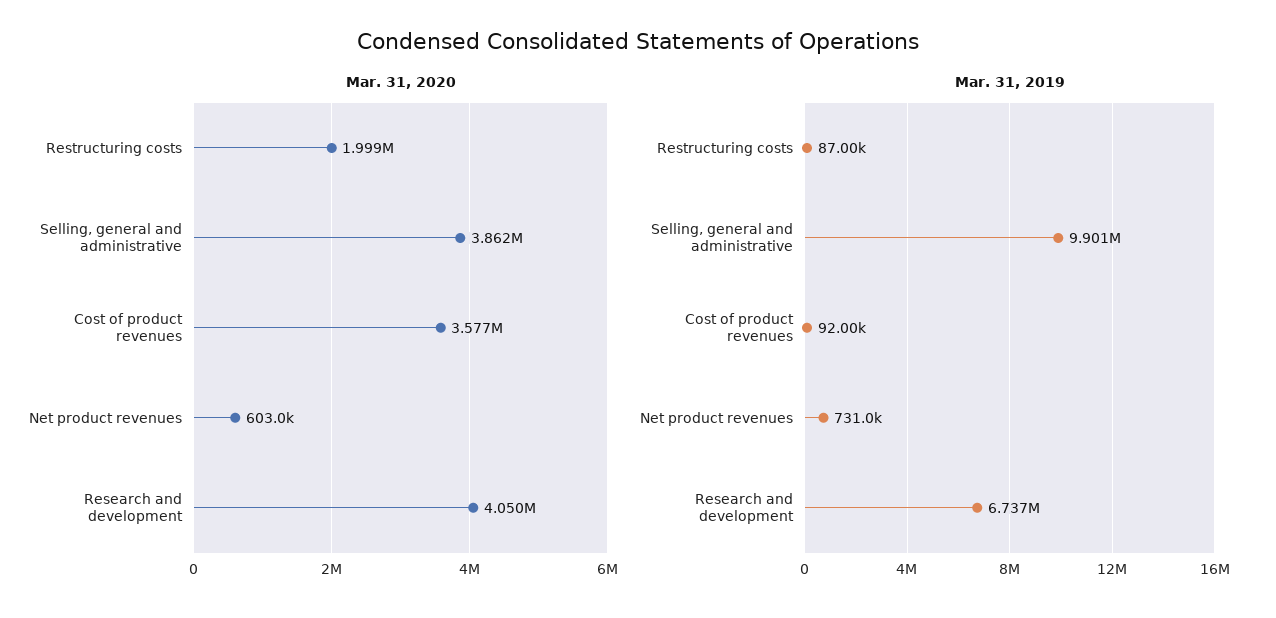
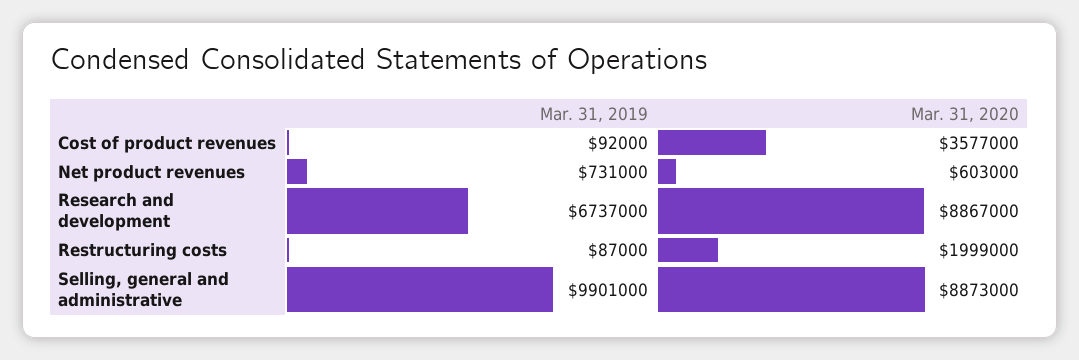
  {
    "Mar. 31, 2020": {
      "Restructuring costs": 1999000,
-     "Selling, general and administrative": 3862000,
+     "Selling, general and administrative": 8873000,
      "Cost of product revenues": 3577000,
      "Net product revenues": 603000,
-     "Research and development": 4050000
+     "Research and development": 8867000
    },
    "Mar. 31, 2019": {
      "Restructuring costs": 87000,
      "Selling, general and administrative": 9901000,
      "Cost of product revenues": 92000,
      "Net product revenues": 731000,
      "Research and development": 6737000
    }
  }

